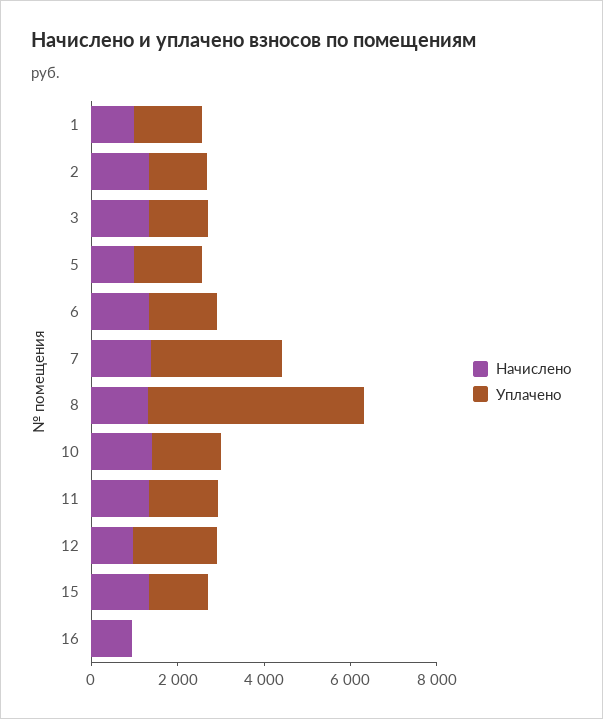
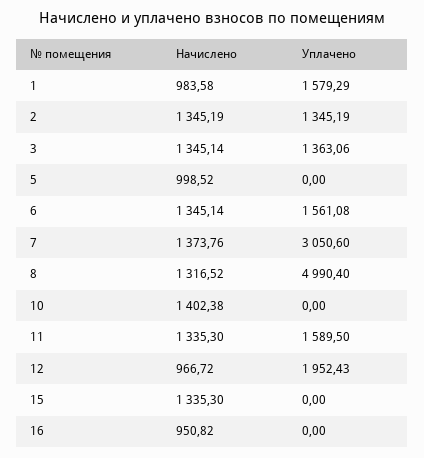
  {
    "Начислено": {
      "1": 983.58,
      "2": 1345.19,
      "3": 1345.14,
      "5": 998.52,
      "6": 1345.14,
      "7": 1373.76,
      "8": 1316.52,
      "10": 1402.38,
      "11": 1335.3,
      "12": 966.72,
      "15": 1335.3,
      "16": 950.82
    },
    "Уплачено": {
      "1": 1579.29,
      "2": 1345.19,
      "3": 1363.06,
-     "5": 1500,
+     "5": 0,
      "6": 1561.08,
      "7": 3050.6,
      "8": 4990.4,
-     "10": 1500,
+     "10": 0,
      "11": 1589.5,
      "12": 1952.43,
-     "15": 1500,
+     "15": 0,
      "16": 0
    }
  }

